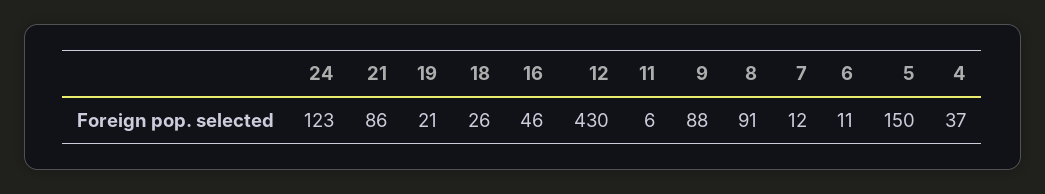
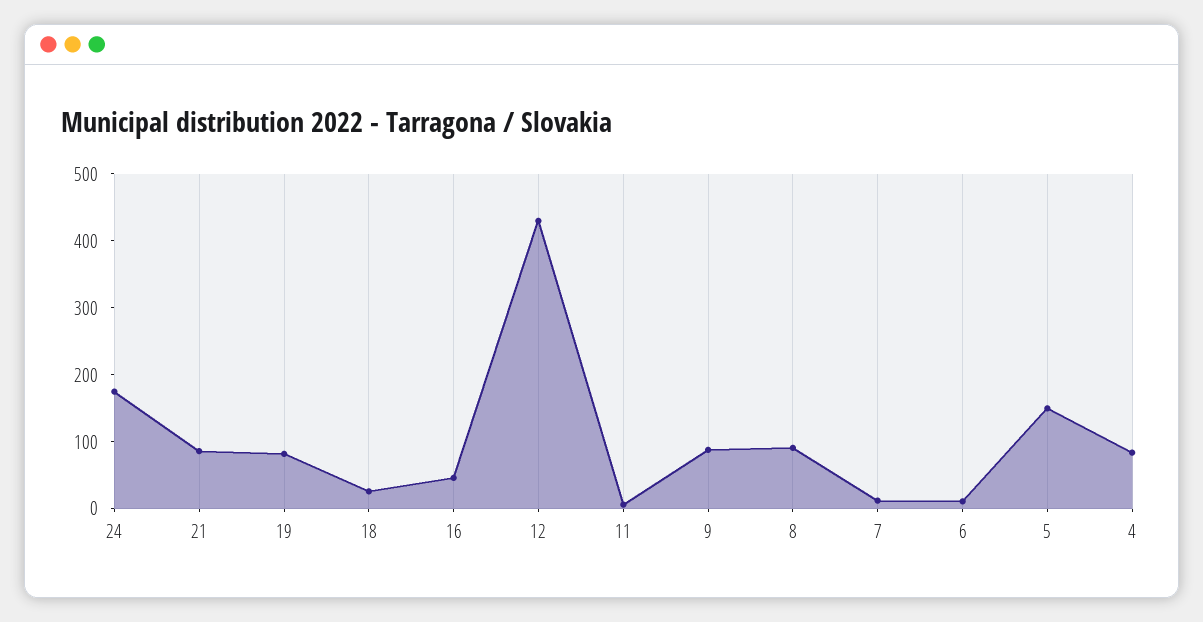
  {
-   "24": 123,
+   "24": 180,
    "21": 86,
-   "19": 21,
+   "19": 80,
    "18": 26,
    "16": 46,
    "12": 430,
    "11": 6,
    "9": 88,
    "8": 91,
    "7": 12,
    "6": 11,
    "5": 150,
-   "4": 37
+   "4": 80
  }

